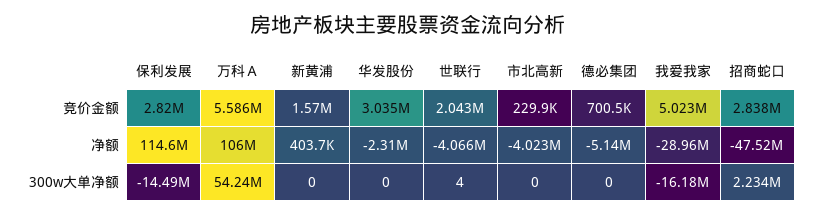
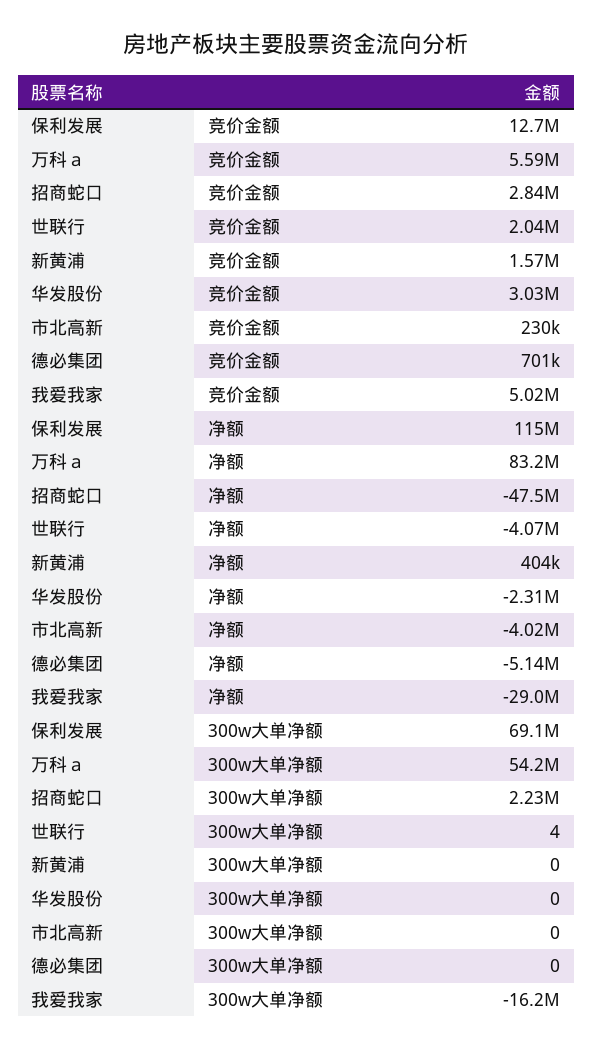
  {
    "保利发展": {
-     "竞价金额": 2820000,
+     "竞价金额": 12700000,
      "净额": 114600000,
-     "300w大单净额": -14490000
+     "300w大单净额": 69100000
    },
    "万科Ａ": {
      "竞价金额": 5586000,
-     "净额": 106000000,
+     "净额": 83200000,
      "300w大单净额": 54240000
    },
    "新黄浦": {
      "竞价金额": 1570000,
      "净额": 403700,
      "300w大单净额": 0
    },
    "华发股份": {
      "竞价金额": 3035000,
      "净额": -2310000,
      "300w大单净额": 0
    },
    "世联行": {
      "竞价金额": 2043000,
      "净额": -4066000,
      "300w大单净额": 4
    },
    "市北高新": {
      "竞价金额": 229900,
      "净额": -4023000,
      "300w大单净额": 0
    },
    "德必集团": {
      "竞价金额": 700500,
      "净额": -5140000,
      "300w大单净额": 0
    },
    "我爱我家": {
      "竞价金额": 5023000,
      "净额": -28960000,
      "300w大单净额": -16180000
    },
    "招商蛇口": {
      "竞价金额": 2838000,
      "净额": -47520000,
      "300w大单净额": 2234000
    }
  }

